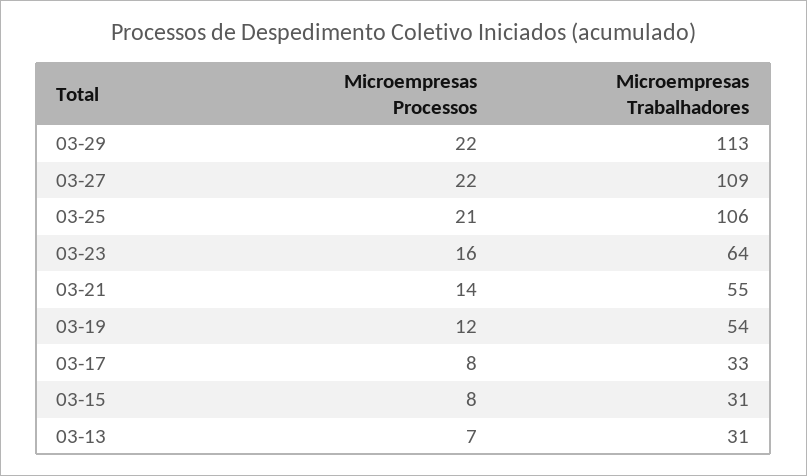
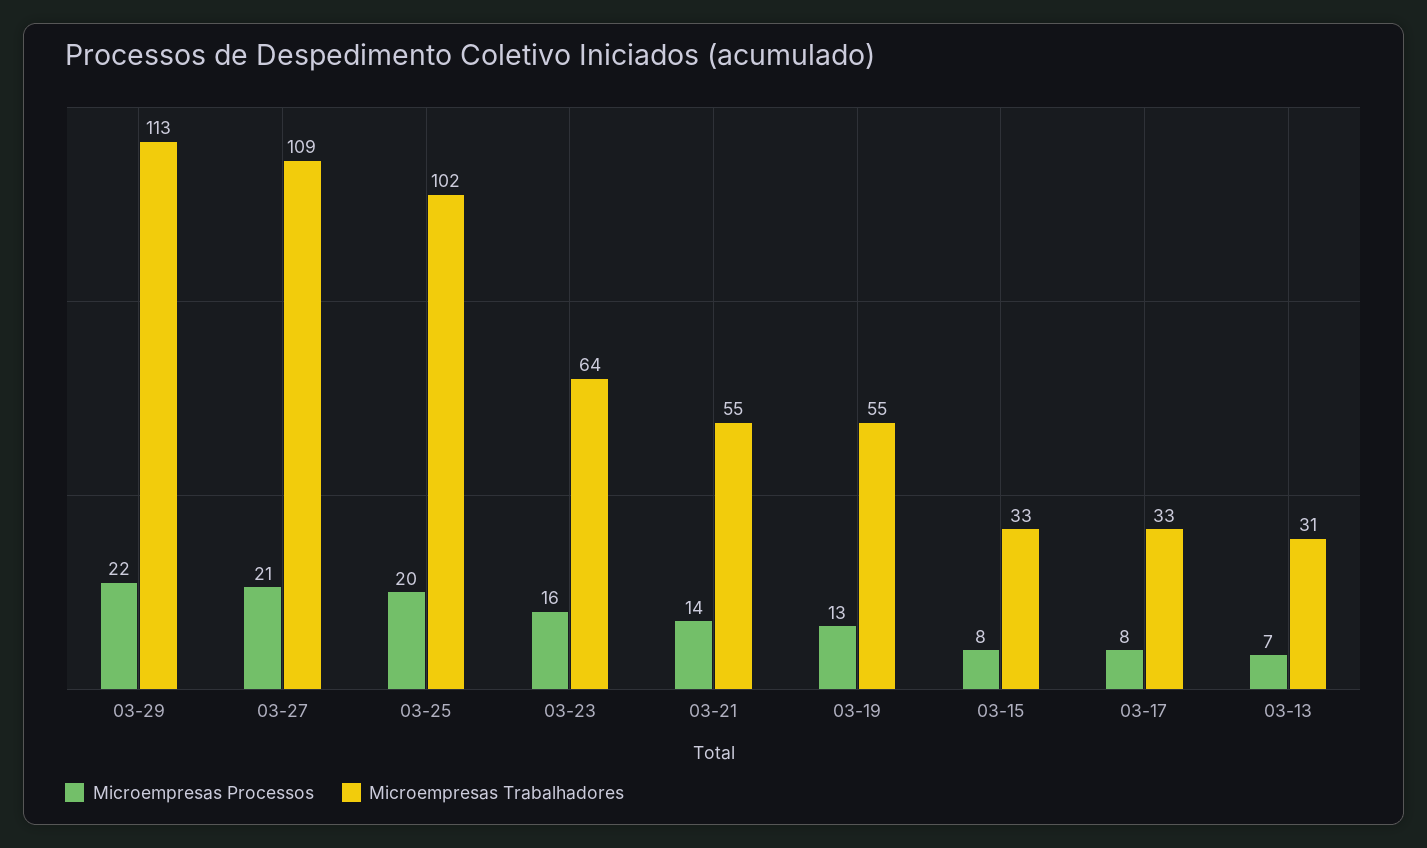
  {
    "Microempresas Processos": {
      "03-29": 22,
-     "03-27": 22,
+     "03-27": 21,
-     "03-25": 21,
+     "03-25": 20,
      "03-23": 16,
      "03-21": 14,
-     "03-19": 12,
+     "03-19": 13,
      "03-17": 8,
      "03-15": 8,
      "03-13": 7
    },
    "Microempresas Trabalhadores": {
      "03-29": 113,
      "03-27": 109,
-     "03-25": 106,
+     "03-25": 102,
      "03-23": 64,
      "03-21": 55,
-     "03-19": 54,
+     "03-19": 55,
      "03-17": 33,
-     "03-15": 31,
+     "03-15": 33,
      "03-13": 31
    }
  }

